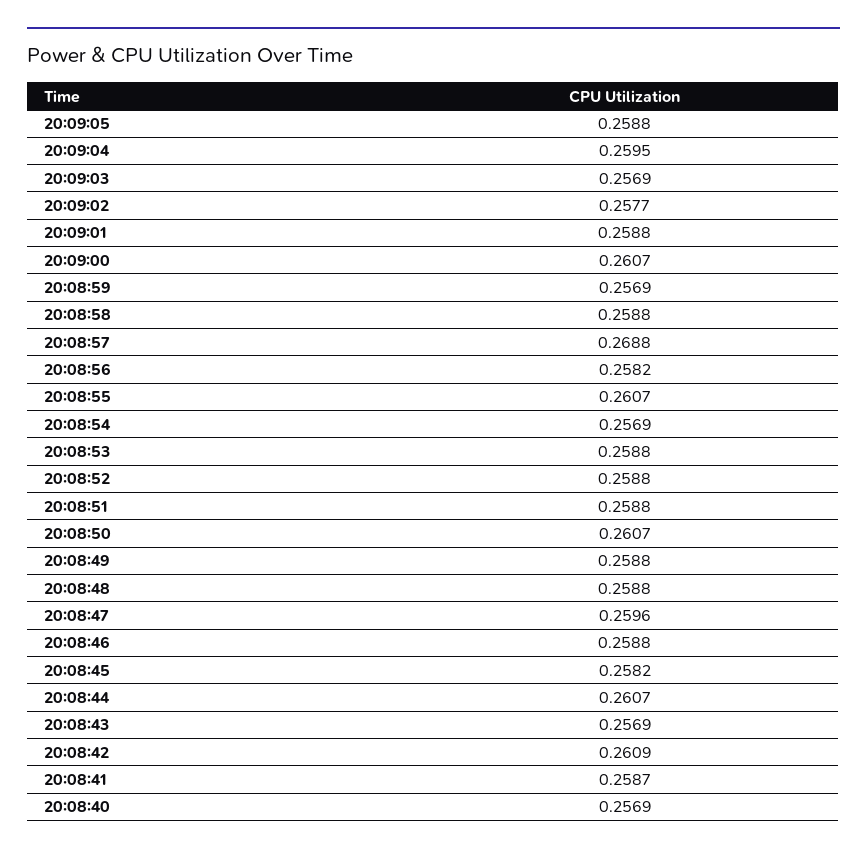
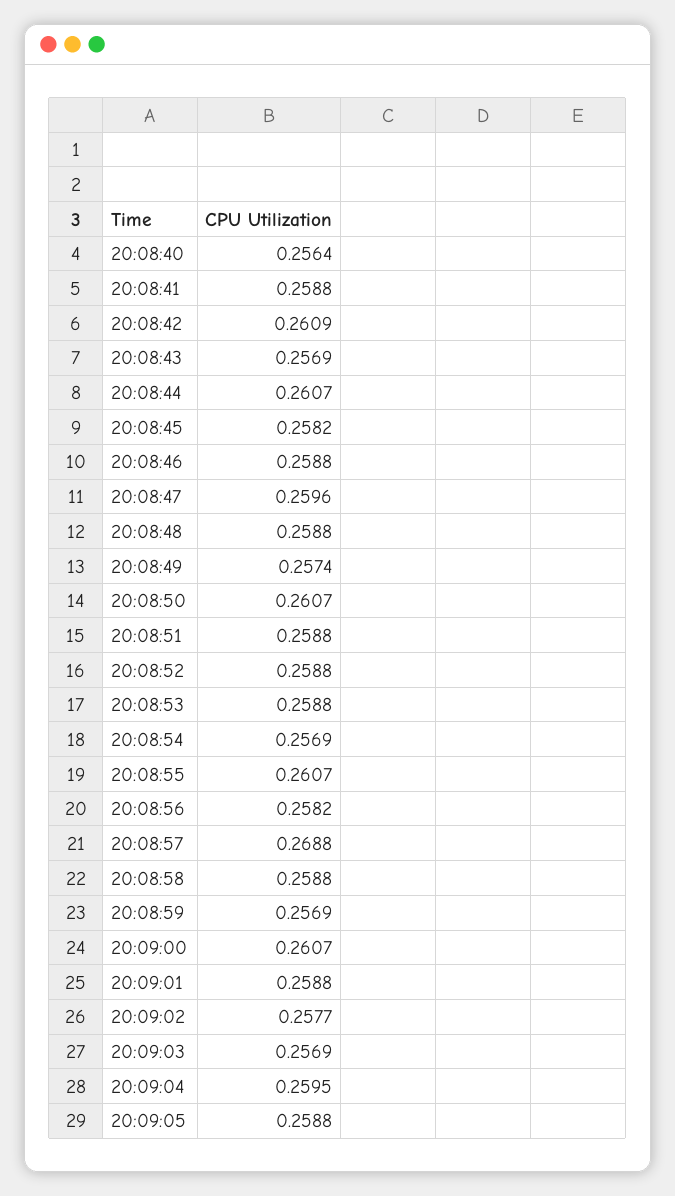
  {
    "20:09:05": 0.2588,
    "20:09:04": 0.2595,
    "20:09:03": 0.2569,
    "20:09:02": 0.2577,
    "20:09:01": 0.2588,
    "20:09:00": 0.2607,
    "20:08:59": 0.2569,
    "20:08:58": 0.2588,
    "20:08:57": 0.2688,
    "20:08:56": 0.2582,
    "20:08:55": 0.2607,
    "20:08:54": 0.2569,
    "20:08:53": 0.2588,
    "20:08:52": 0.2588,
    "20:08:51": 0.2588,
    "20:08:50": 0.2607,
-   "20:08:49": 0.2588,
+   "20:08:49": 0.2574,
    "20:08:48": 0.2588,
    "20:08:47": 0.2596,
    "20:08:46": 0.2588,
    "20:08:45": 0.2582,
    "20:08:44": 0.2607,
    "20:08:43": 0.2569,
    "20:08:42": 0.2609,
-   "20:08:41": 0.2587,
+   "20:08:41": 0.2588,
-   "20:08:40": 0.2569
+   "20:08:40": 0.2564
  }

